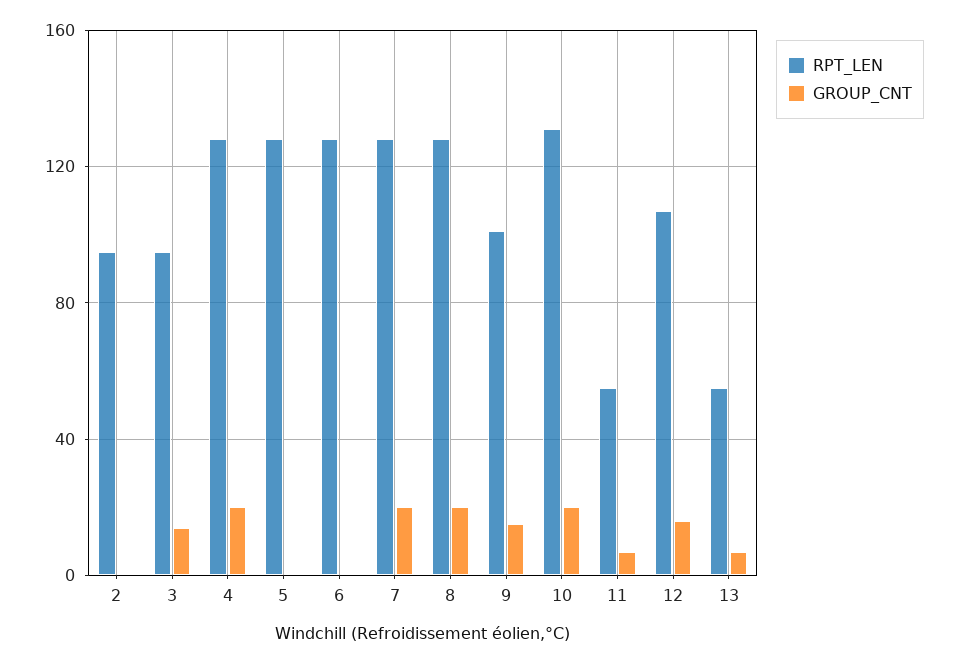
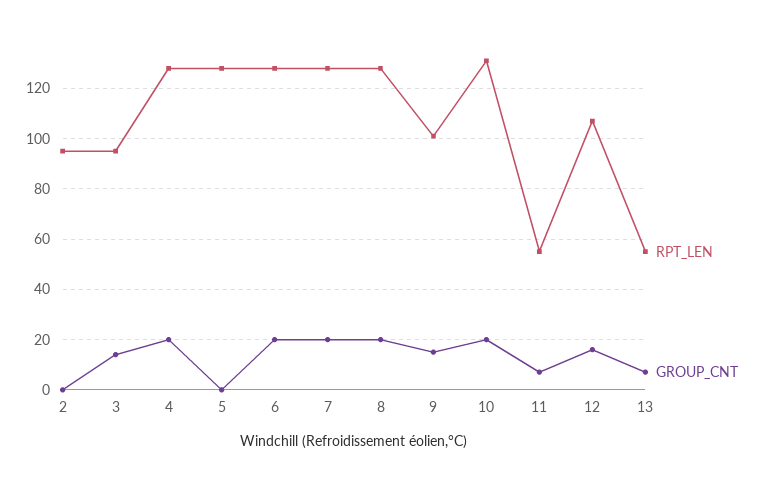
  {
    "RPT_LEN": {
      "2": 95,
      "3": 95,
      "4": 130,
      "5": 130,
      "6": 130,
      "7": 130,
      "8": 130,
      "9": 100,
      "10": 130,
      "11": 55,
      "12": 105,
      "13": 55
    },
    "GROUP_CNT": {
      "2": 0,
      "3": 15,
      "4": 20,
      "5": 0,
-     "6": 0,
+     "6": 20,
      "7": 20,
      "8": 20,
      "9": 15,
      "10": 20,
      "11": 5,
      "12": 15,
      "13": 5
    }
  }

